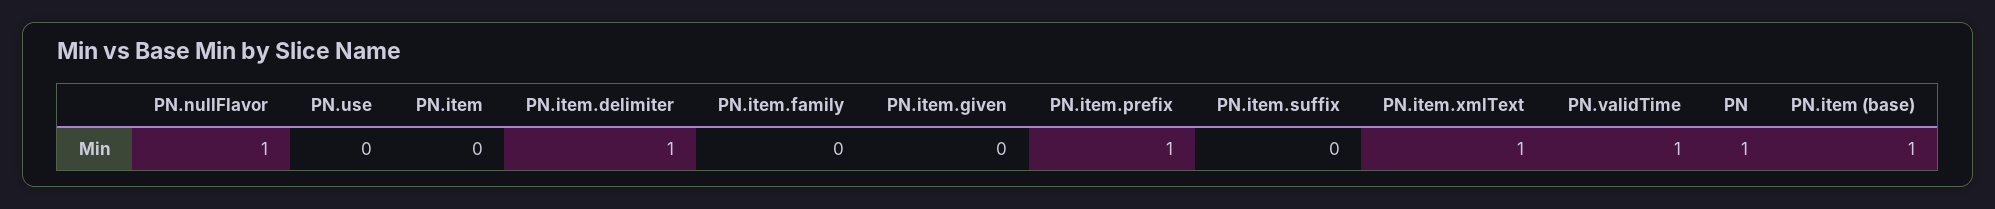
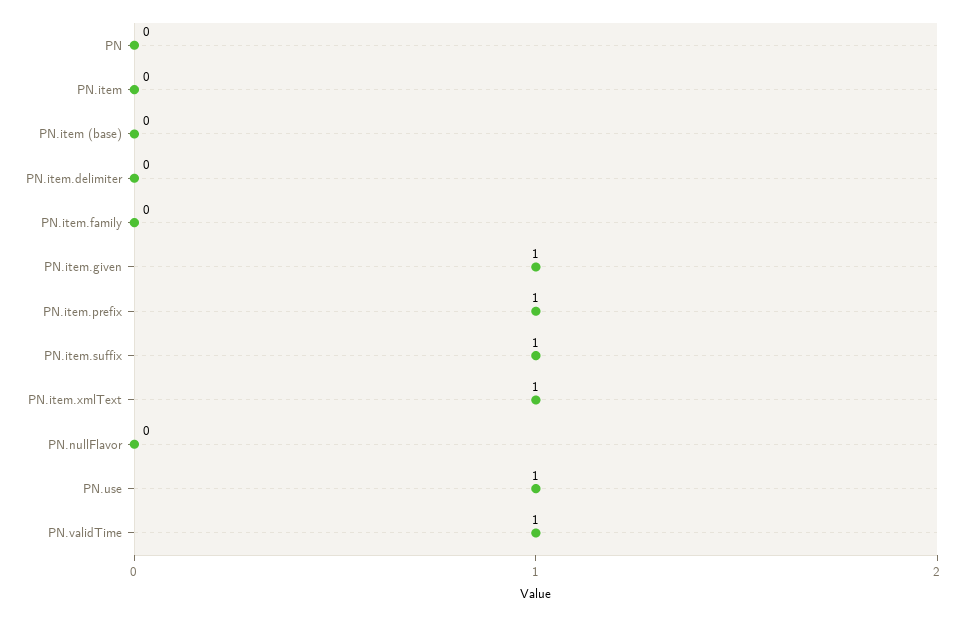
  {
-   "PN.nullFlavor": 1,
+   "PN.nullFlavor": 0,
-   "PN.use": 0,
+   "PN.use": 1,
    "PN.item": 0,
-   "PN.item.delimiter": 1,
+   "PN.item.delimiter": 0,
    "PN.item.family": 0,
-   "PN.item.given": 0,
+   "PN.item.given": 1,
    "PN.item.prefix": 1,
-   "PN.item.suffix": 0,
+   "PN.item.suffix": 1,
    "PN.item.xmlText": 1,
    "PN.validTime": 1,
-   "PN": 1,
+   "PN": 0,
-   "PN.item (base)": 1
+   "PN.item (base)": 0
  }

